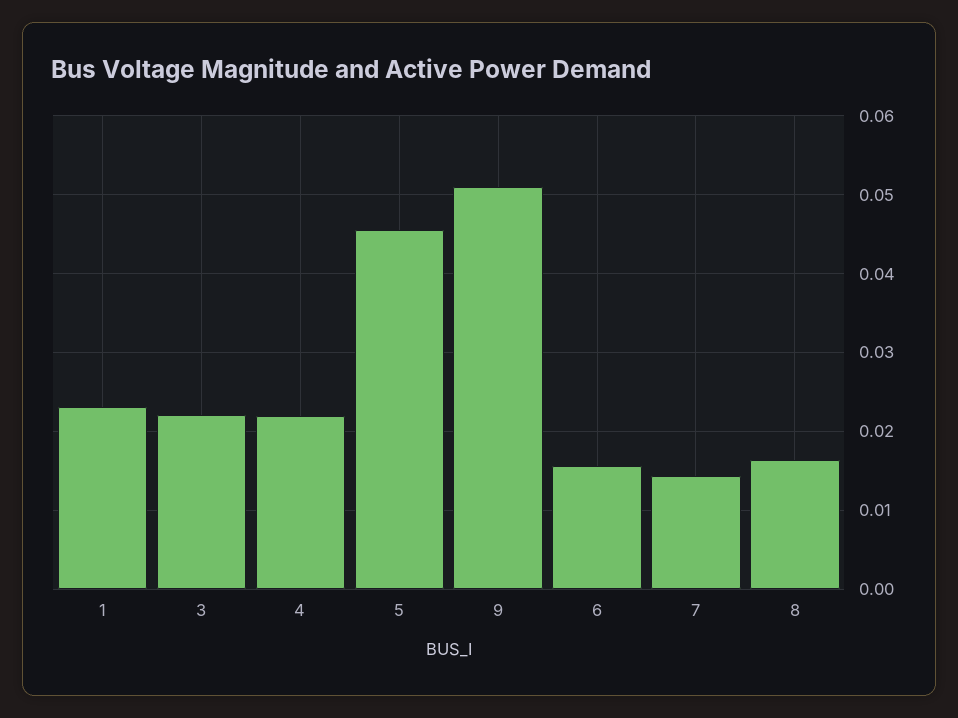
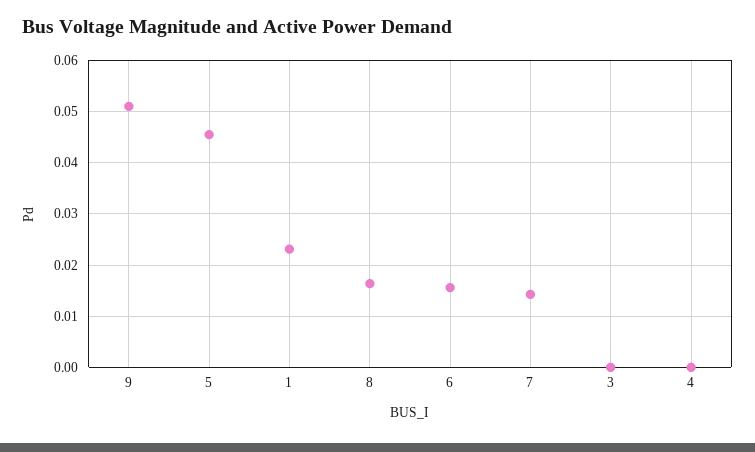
  {
    "1": 0.023,
-   "3": 0.022,
+   "3": 0,
-   "4": 0.022,
+   "4": 0,
    "5": 0.046,
    "9": 0.051,
    "6": 0.016,
    "7": 0.014,
    "8": 0.016
  }

